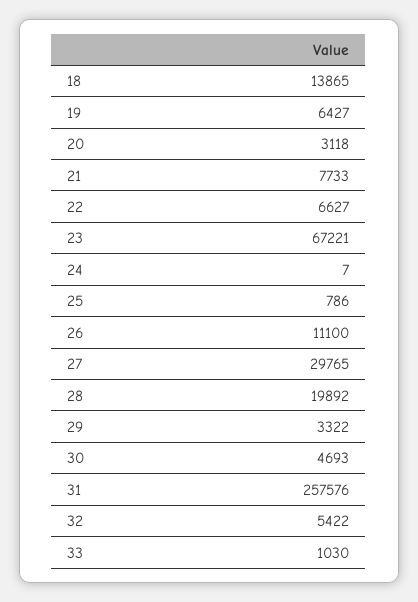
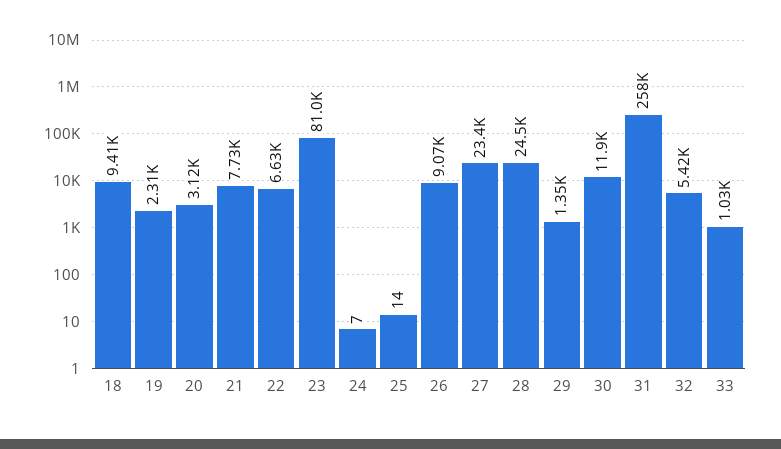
  {
-   "18": 13865,
+   "18": 9410,
-   "19": 6427,
+   "19": 2310,
    "20": 3118,
    "21": 7733,
    "22": 6627,
-   "23": 67221,
+   "23": 81000,
    "24": 7,
-   "25": 786,
+   "25": 14,
-   "26": 11100,
+   "26": 9070,
-   "27": 29765,
+   "27": 23400,
-   "28": 19892,
+   "28": 24500,
-   "29": 3322,
+   "29": 1350,
-   "30": 4693,
+   "30": 11900,
    "31": 257576,
    "32": 5422,
    "33": 1030
  }

